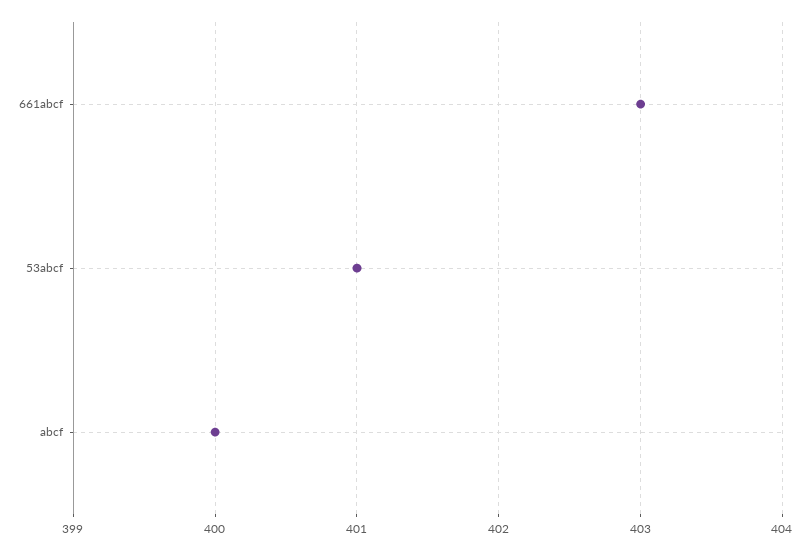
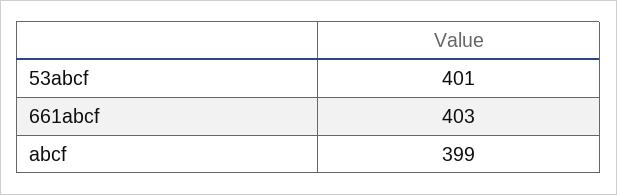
  {
    "661abcf": 403,
    "53abcf": 401,
-   "abcf": 400
+   "abcf": 399
  }

